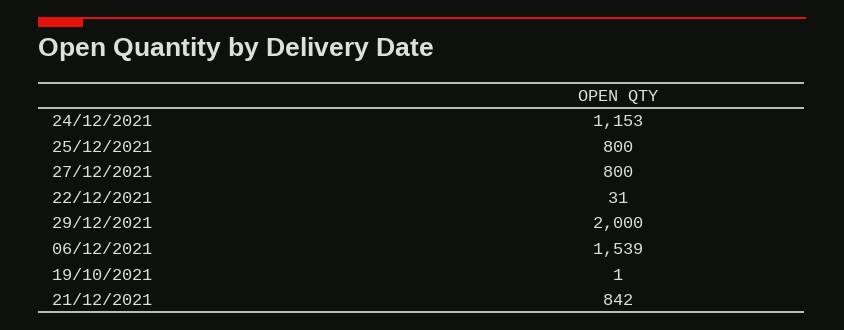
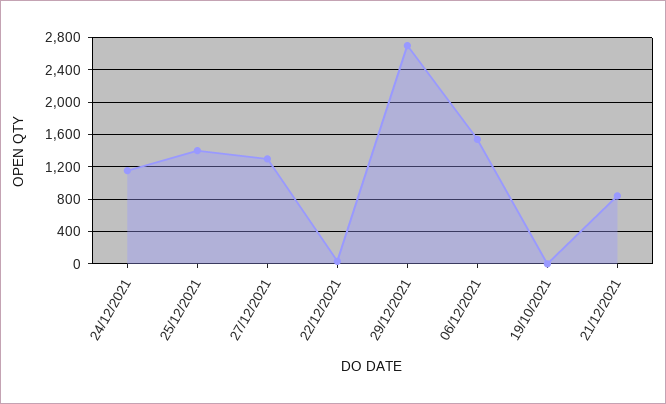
  {
    "24/12/2021": 1153,
-   "25/12/2021": 800,
+   "25/12/2021": 1400,
-   "27/12/2021": 800,
+   "27/12/2021": 1300,
    "22/12/2021": 31,
-   "29/12/2021": 2000,
+   "29/12/2021": 2700,
    "06/12/2021": 1539,
    "19/10/2021": 1,
    "21/12/2021": 842
  }

